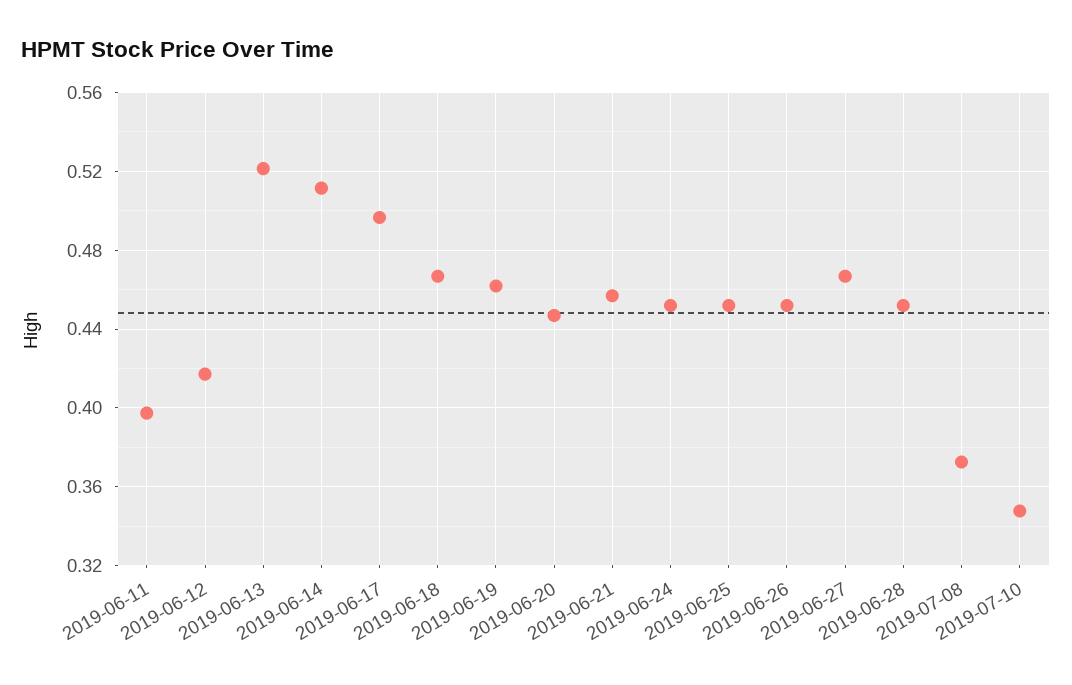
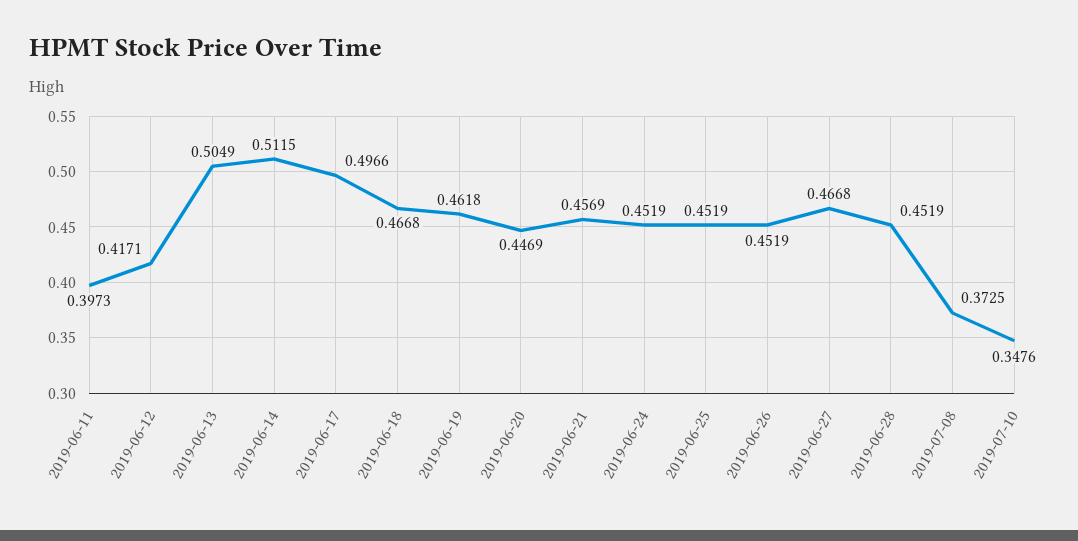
  {
    "2019-06-11": 0.3973,
    "2019-06-12": 0.4171,
-   "2019-06-13": 0.52,
+   "2019-06-13": 0.5049,
    "2019-06-14": 0.5115,
    "2019-06-17": 0.4966,
    "2019-06-18": 0.4668,
    "2019-06-19": 0.4618,
    "2019-06-20": 0.4469,
    "2019-06-21": 0.4569,
    "2019-06-24": 0.4519,
    "2019-06-25": 0.4519,
    "2019-06-26": 0.4519,
    "2019-06-27": 0.4668,
    "2019-06-28": 0.4519,
    "2019-07-08": 0.3725,
    "2019-07-10": 0.3476
  }

